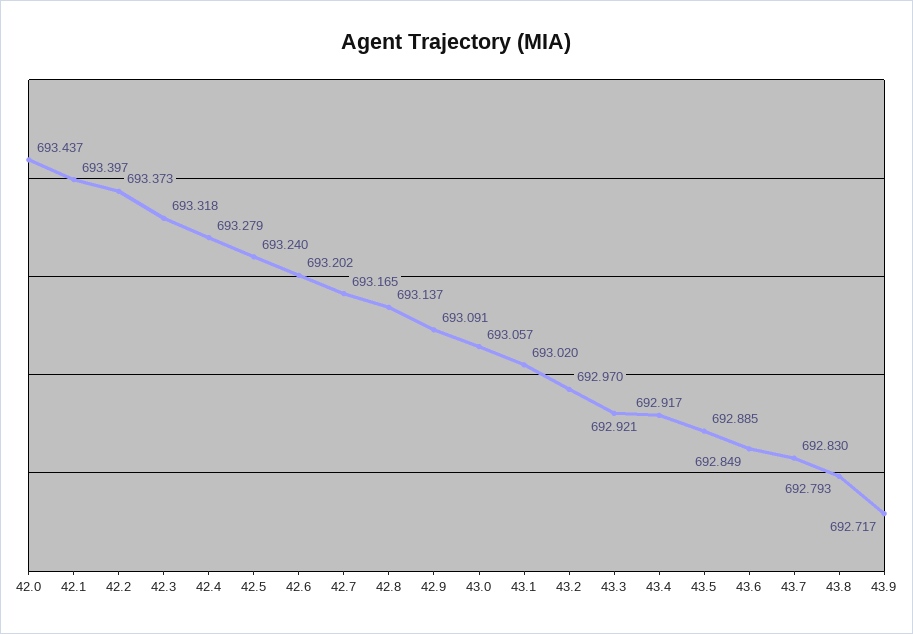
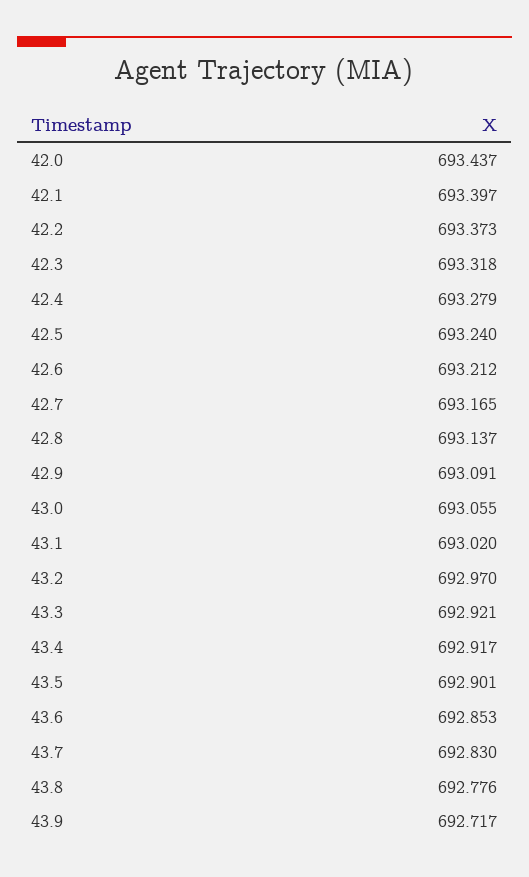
  {
    "42.0": 693.437,
    "42.1": 693.397,
    "42.2": 693.373,
    "42.3": 693.318,
    "42.4": 693.279,
    "42.5": 693.24,
-   "42.6": 693.202,
+   "42.6": 693.212,
    "42.7": 693.165,
    "42.8": 693.137,
    "42.9": 693.091,
-   "43.0": 693.057,
+   "43.0": 693.055,
    "43.1": 693.02,
    "43.2": 692.97,
    "43.3": 692.921,
    "43.4": 692.917,
-   "43.5": 692.885,
+   "43.5": 692.901,
-   "43.6": 692.849,
+   "43.6": 692.853,
    "43.7": 692.83,
-   "43.8": 692.793,
+   "43.8": 692.776,
    "43.9": 692.717
  }

